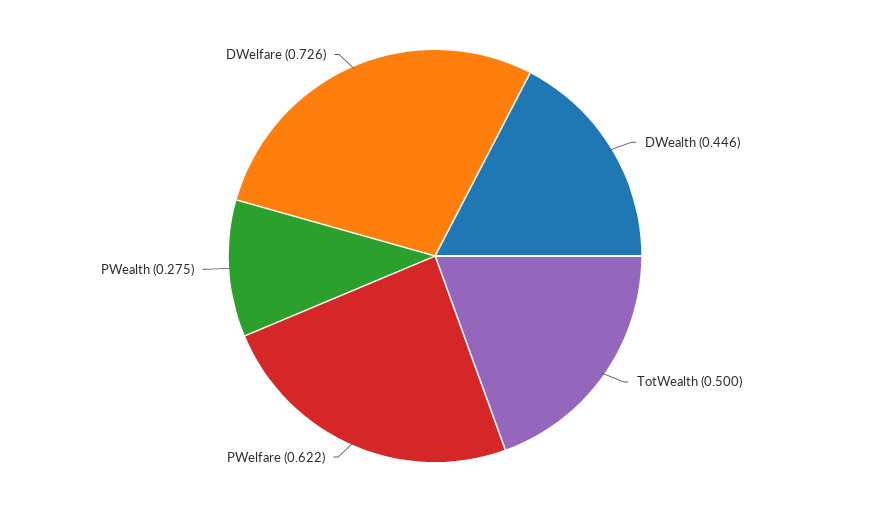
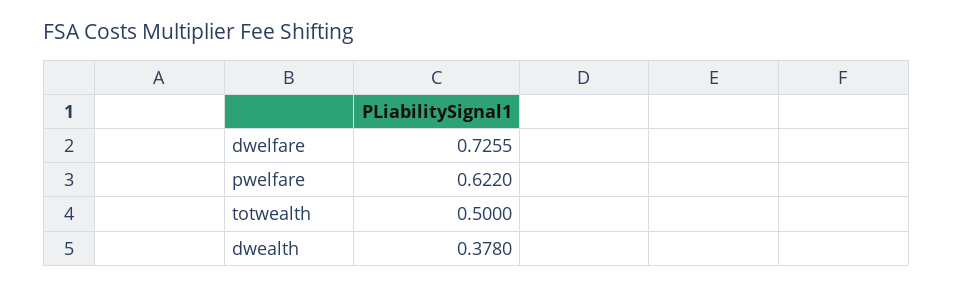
  {
-   "DWealth": 0.446,
+   "DWealth": 0.378,
    "TotWealth": 0.5,
    "PWelfare": 0.622,
-   "PWealth": 0.275,
    "DWelfare": 0.7255
  }

